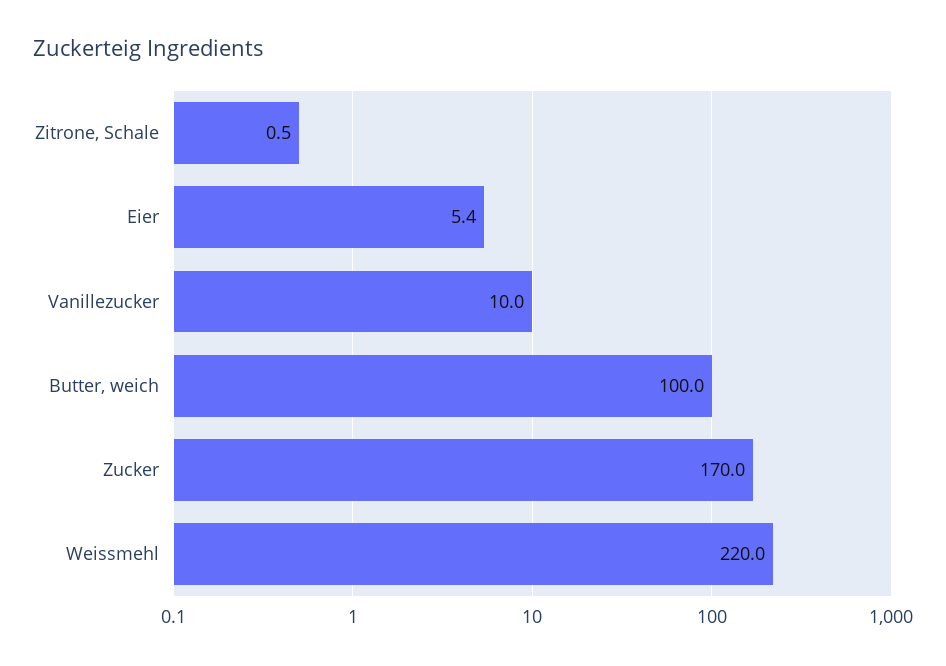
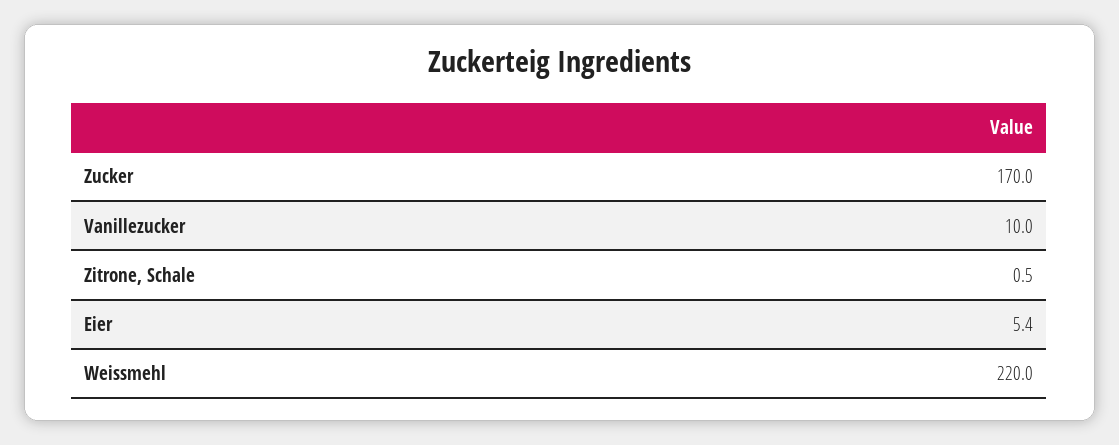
  {
    "Zitrone, Schale": 0.5,
    "Eier": 5.4,
    "Vanillezucker": 10,
-   "Butter, weich": 100,
    "Zucker": 170,
    "Weissmehl": 220
  }

